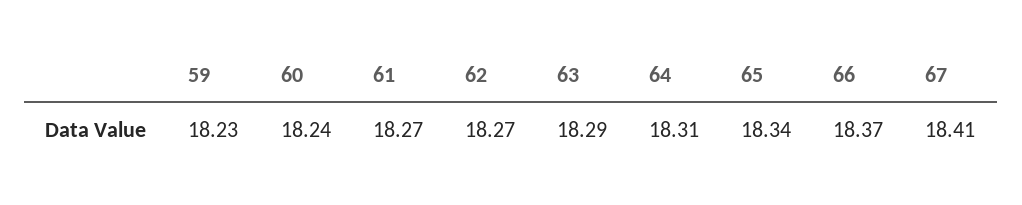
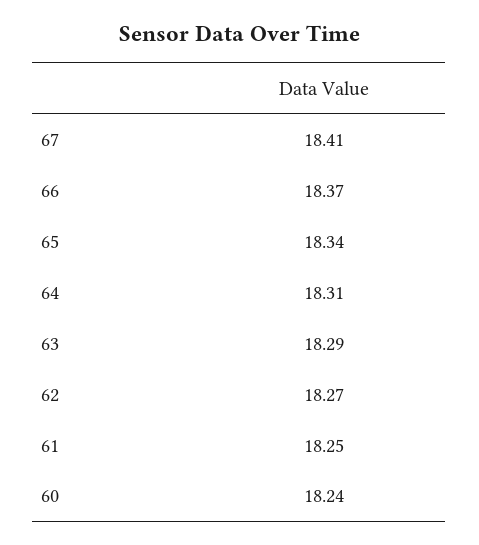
  {
-   "59": 18.23,
    "60": 18.24,
-   "61": 18.27,
+   "61": 18.25,
    "62": 18.27,
    "63": 18.29,
    "64": 18.31,
    "65": 18.34,
    "66": 18.37,
    "67": 18.41
  }

